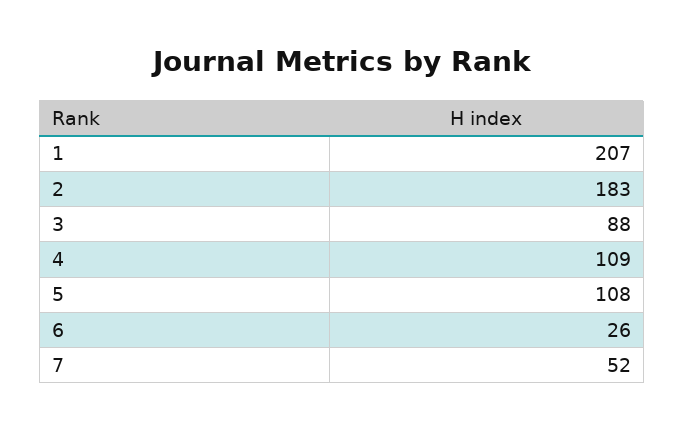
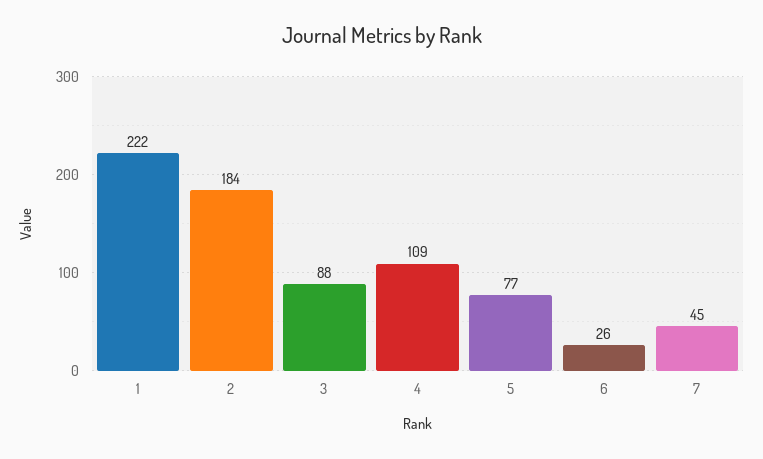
  {
-   "1": 207,
+   "1": 222,
-   "2": 183,
+   "2": 184,
    "3": 88,
    "4": 109,
-   "5": 108,
+   "5": 77,
    "6": 26,
-   "7": 52
+   "7": 45
  }

